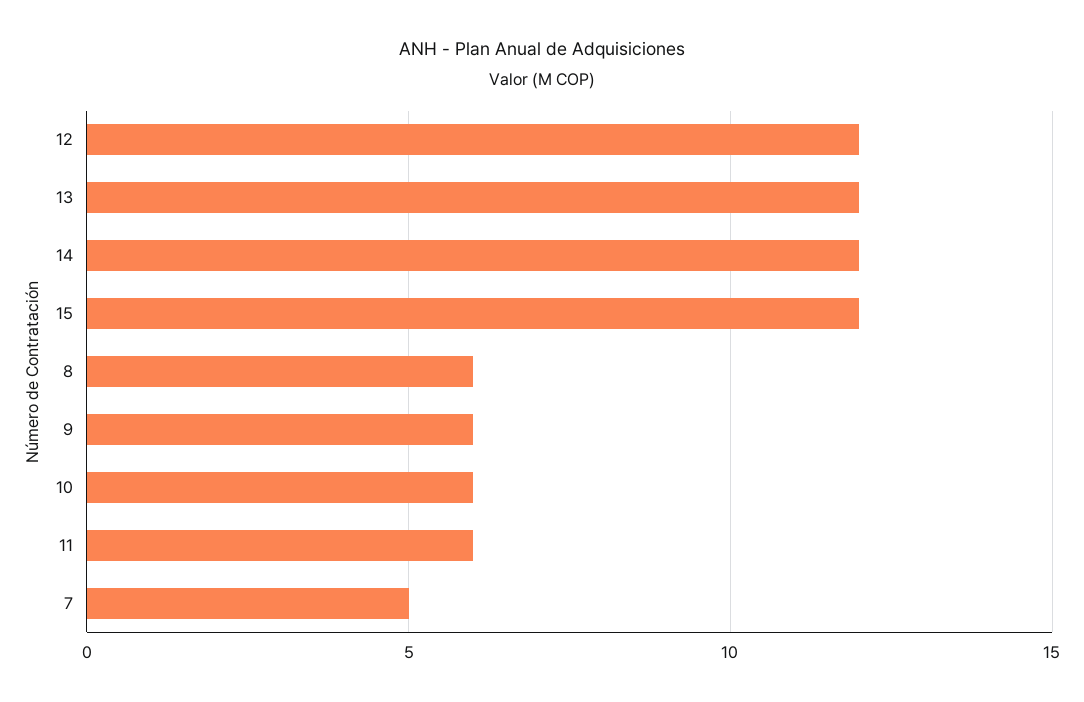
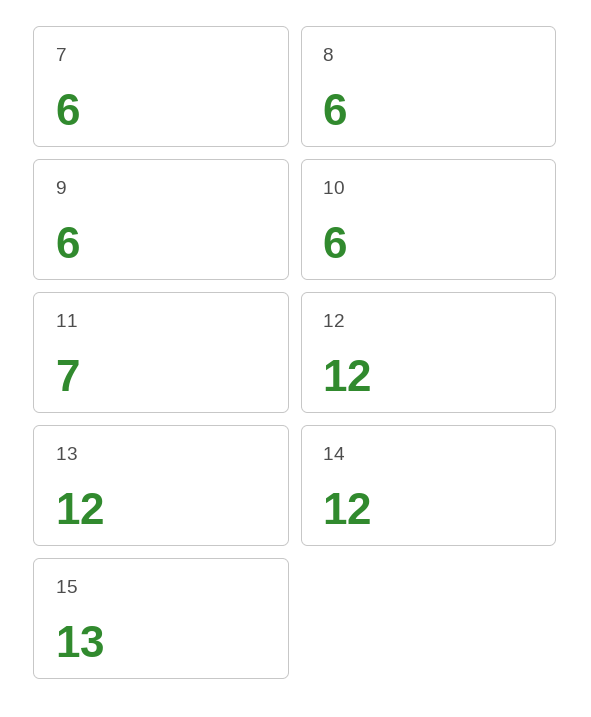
  {
    "12": 12,
    "13": 12,
    "14": 12,
-   "15": 12,
+   "15": 13,
    "8": 6,
    "9": 6,
    "10": 6,
-   "11": 6,
+   "11": 7,
-   "7": 5
+   "7": 6
  }

